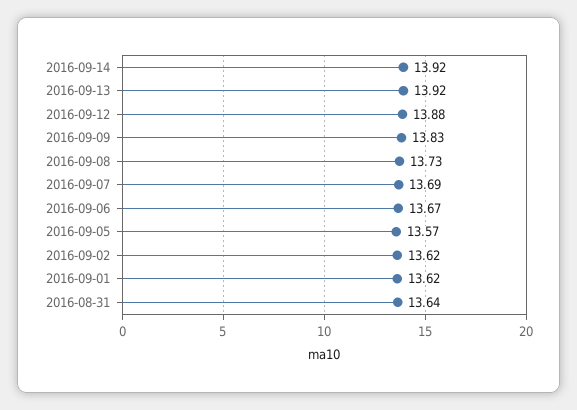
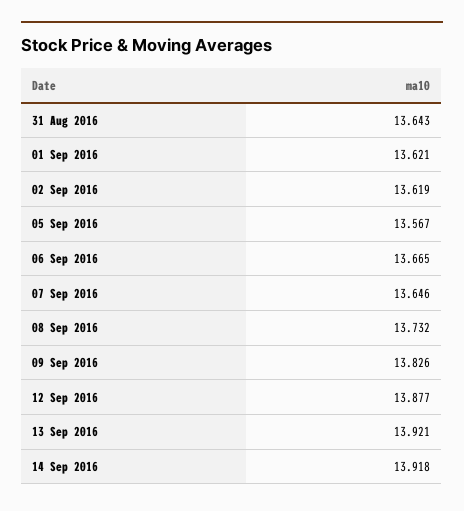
  {
    "2016-09-14": 13.918,
    "2016-09-13": 13.921,
    "2016-09-12": 13.877,
    "2016-09-09": 13.826,
    "2016-09-08": 13.732,
-   "2016-09-07": 13.69,
+   "2016-09-07": 13.646,
    "2016-09-06": 13.665,
    "2016-09-05": 13.567,
    "2016-09-02": 13.619,
    "2016-09-01": 13.621,
    "2016-08-31": 13.643
  }

